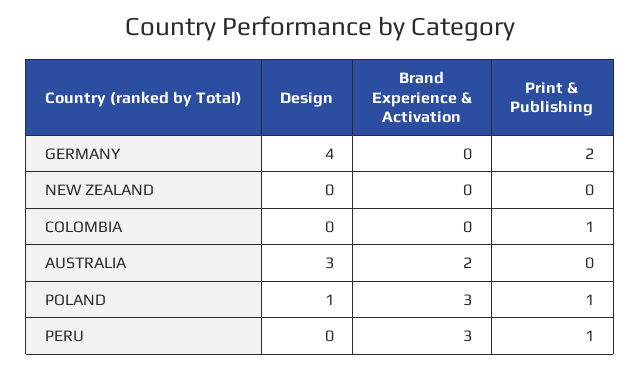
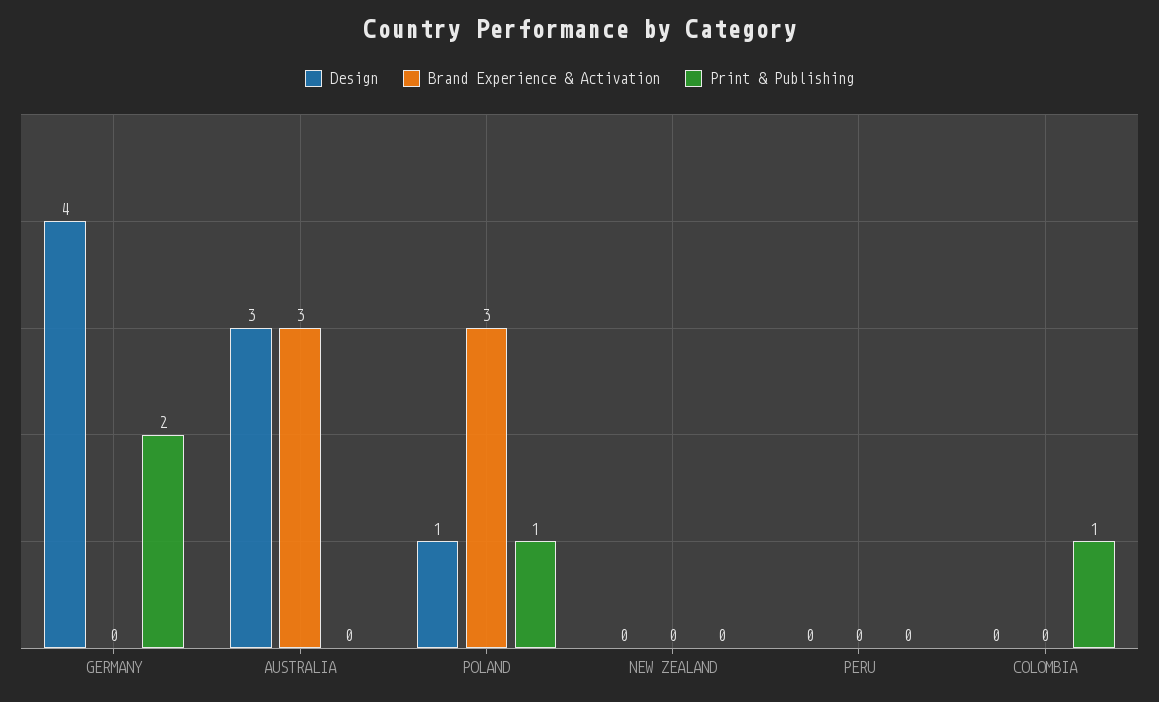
  {
    "Design": {
      "GERMANY": 4,
      "NEW ZEALAND": 0,
      "COLOMBIA": 0,
      "AUSTRALIA": 3,
      "POLAND": 1,
      "PERU": 0
    },
    "Brand Experience & Activation": {
      "GERMANY": 0,
      "NEW ZEALAND": 0,
      "COLOMBIA": 0,
-     "AUSTRALIA": 2,
+     "AUSTRALIA": 3,
      "POLAND": 3,
-     "PERU": 3
+     "PERU": 0
    },
    "Print & Publishing": {
      "GERMANY": 2,
      "NEW ZEALAND": 0,
      "COLOMBIA": 1,
      "AUSTRALIA": 0,
      "POLAND": 1,
-     "PERU": 1
+     "PERU": 0
    }
  }

